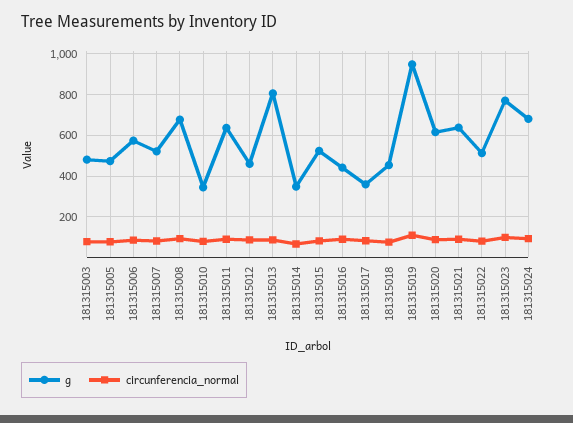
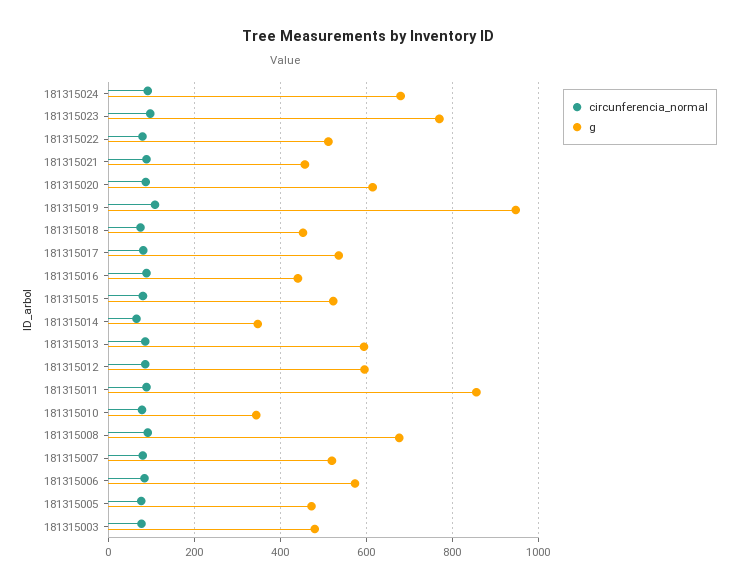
  {
    "g": {
      "181315003": 480,
      "181315005": 480,
      "181315006": 580,
      "181315007": 520,
      "181315008": 680,
      "181315010": 340,
-     "181315011": 650,
+     "181315011": 860,
-     "181315012": 450,
+     "181315012": 600,
-     "181315013": 800,
+     "181315013": 600,
      "181315014": 340,
      "181315015": 520,
      "181315016": 440,
-     "181315017": 350,
+     "181315017": 540,
      "181315018": 460,
      "181315019": 940,
      "181315020": 620,
-     "181315021": 650,
+     "181315021": 460,
      "181315022": 520,
      "181315023": 780,
      "181315024": 680
    },
    "circunferencia_normal": {
      "181315003": 80,
      "181315005": 80,
      "181315006": 80,
      "181315007": 80,
      "181315008": 100,
      "181315010": 80,
      "181315011": 80,
      "181315012": 80,
      "181315013": 80,
      "181315014": 60,
      "181315015": 80,
      "181315016": 80,
      "181315017": 80,
      "181315018": 80,
      "181315019": 100,
      "181315020": 80,
      "181315021": 80,
      "181315022": 80,
      "181315023": 100,
      "181315024": 100
    }
  }

